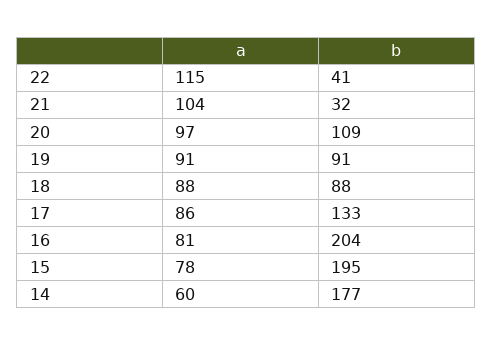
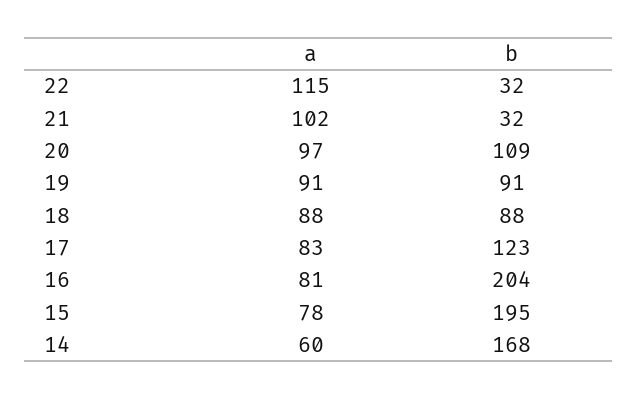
  {
    "a": {
      "22": 115,
-     "21": 104,
+     "21": 102,
      "20": 97,
      "19": 91,
      "18": 88,
-     "17": 86,
+     "17": 83,
      "16": 81,
      "15": 78,
      "14": 60
    },
    "b": {
-     "22": 41,
+     "22": 32,
      "21": 32,
      "20": 109,
      "19": 91,
      "18": 88,
-     "17": 133,
+     "17": 123,
      "16": 204,
      "15": 195,
-     "14": 177
+     "14": 168
    }
  }

